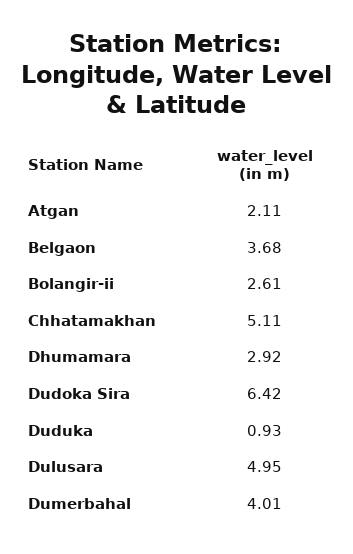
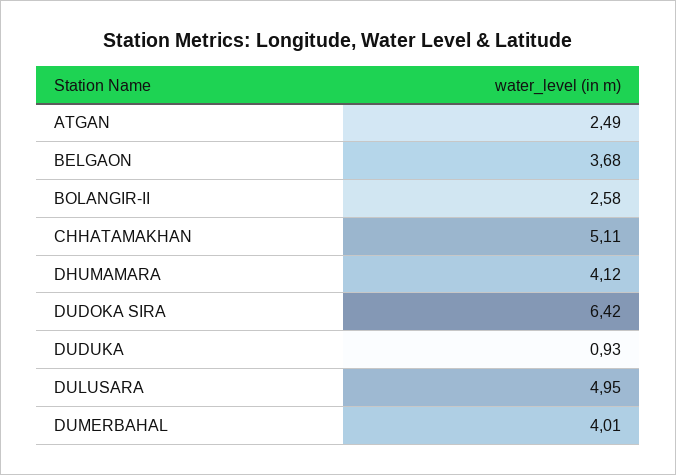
  {
-   "Atgan": 2.11,
+   "Atgan": 2.49,
    "Belgaon": 3.68,
-   "Bolangir-ii": 2.61,
+   "Bolangir-ii": 2.58,
    "Chhatamakhan": 5.11,
-   "Dhumamara": 2.92,
+   "Dhumamara": 4.12,
    "Dudoka Sira": 6.42,
    "Duduka": 0.93,
    "Dulusara": 4.95,
    "Dumerbahal": 4.01
  }

